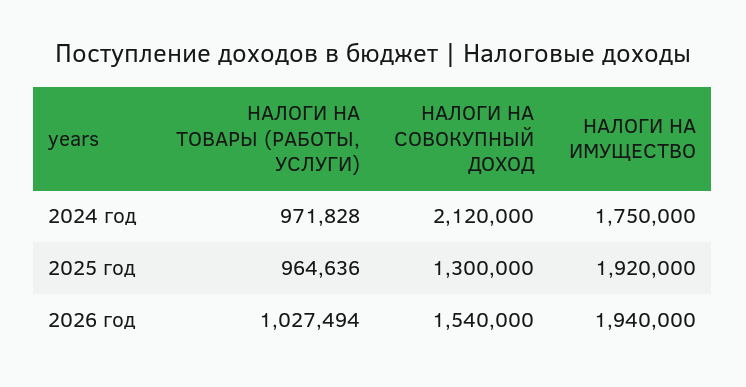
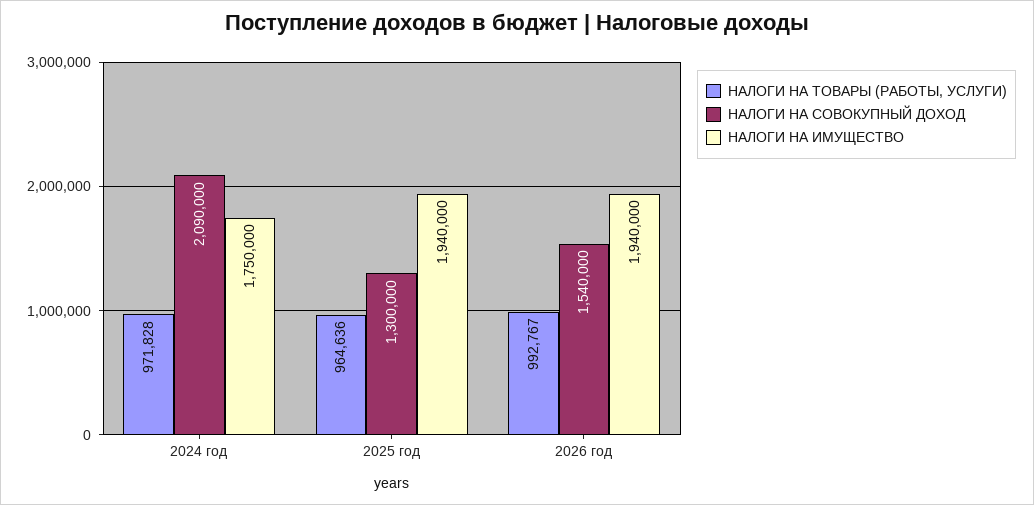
  {
    "НАЛОГИ НА ТОВАРЫ (РАБОТЫ, УСЛУГИ)": {
      "2024 год": 971828,
      "2025 год": 964636,
-     "2026 год": 1027494
+     "2026 год": 992767
    },
    "НАЛОГИ НА СОВОКУПНЫЙ ДОХОД": {
-     "2024 год": 2120000,
+     "2024 год": 2090000,
      "2025 год": 1300000,
      "2026 год": 1540000
    },
    "НАЛОГИ НА ИМУЩЕСТВО": {
      "2024 год": 1750000,
-     "2025 год": 1920000,
+     "2025 год": 1940000,
      "2026 год": 1940000
    }
  }

